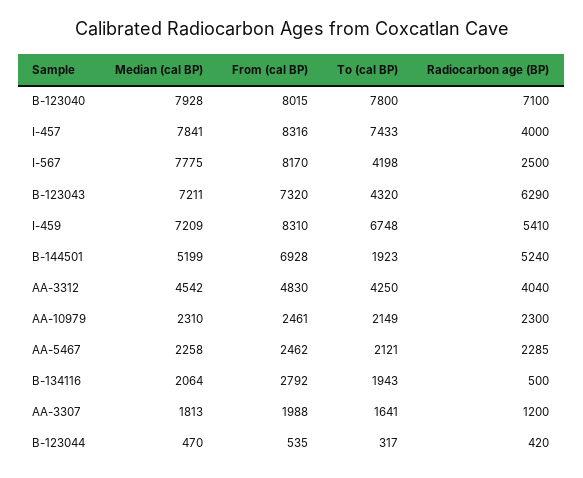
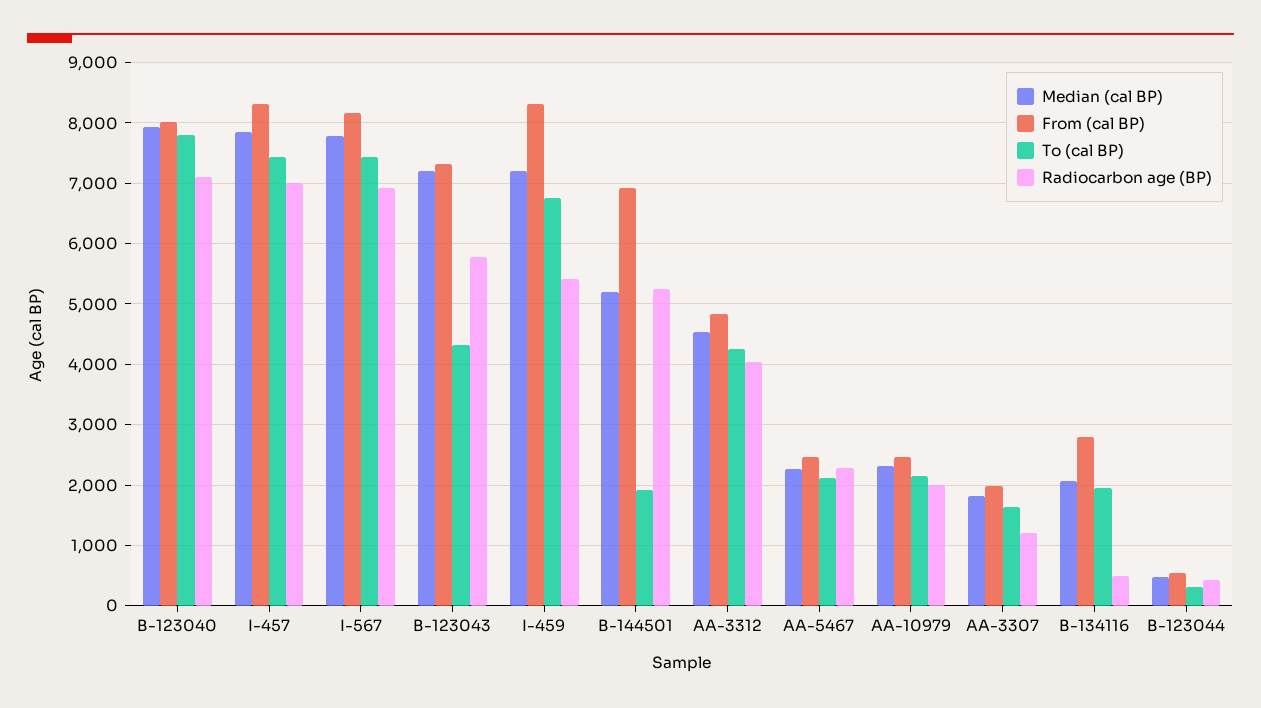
  {
    "Median (cal BP)": {
      "B-123040": 7928,
      "I-457": 7841,
      "I-567": 7775,
      "B-123043": 7211,
      "I-459": 7209,
      "B-144501": 5199,
      "AA-3312": 4542,
      "AA-10979": 2310,
      "AA-5467": 2258,
      "B-134116": 2064,
      "AA-3307": 1813,
      "B-123044": 470
    },
    "From (cal BP)": {
      "B-123040": 8015,
      "I-457": 8316,
      "I-567": 8170,
      "B-123043": 7320,
      "I-459": 8310,
      "B-144501": 6928,
      "AA-3312": 4830,
      "AA-10979": 2461,
      "AA-5467": 2462,
      "B-134116": 2792,
      "AA-3307": 1988,
      "B-123044": 535
    },
    "To (cal BP)": {
      "B-123040": 7800,
      "I-457": 7433,
-     "I-567": 4198,
+     "I-567": 7400,
      "B-123043": 4320,
      "I-459": 6748,
      "B-144501": 1923,
      "AA-3312": 4250,
      "AA-10979": 2149,
      "AA-5467": 2121,
      "B-134116": 1943,
      "AA-3307": 1641,
      "B-123044": 317
    },
    "Radiocarbon age (BP)": {
      "B-123040": 7100,
-     "I-457": 4000,
+     "I-457": 7000,
-     "I-567": 2500,
+     "I-567": 6900,
-     "B-123043": 6290,
+     "B-123043": 5800,
      "I-459": 5410,
      "B-144501": 5240,
      "AA-3312": 4040,
-     "AA-10979": 2300,
+     "AA-10979": 2000,
      "AA-5467": 2285,
      "B-134116": 500,
      "AA-3307": 1200,
      "B-123044": 420
    }
  }

